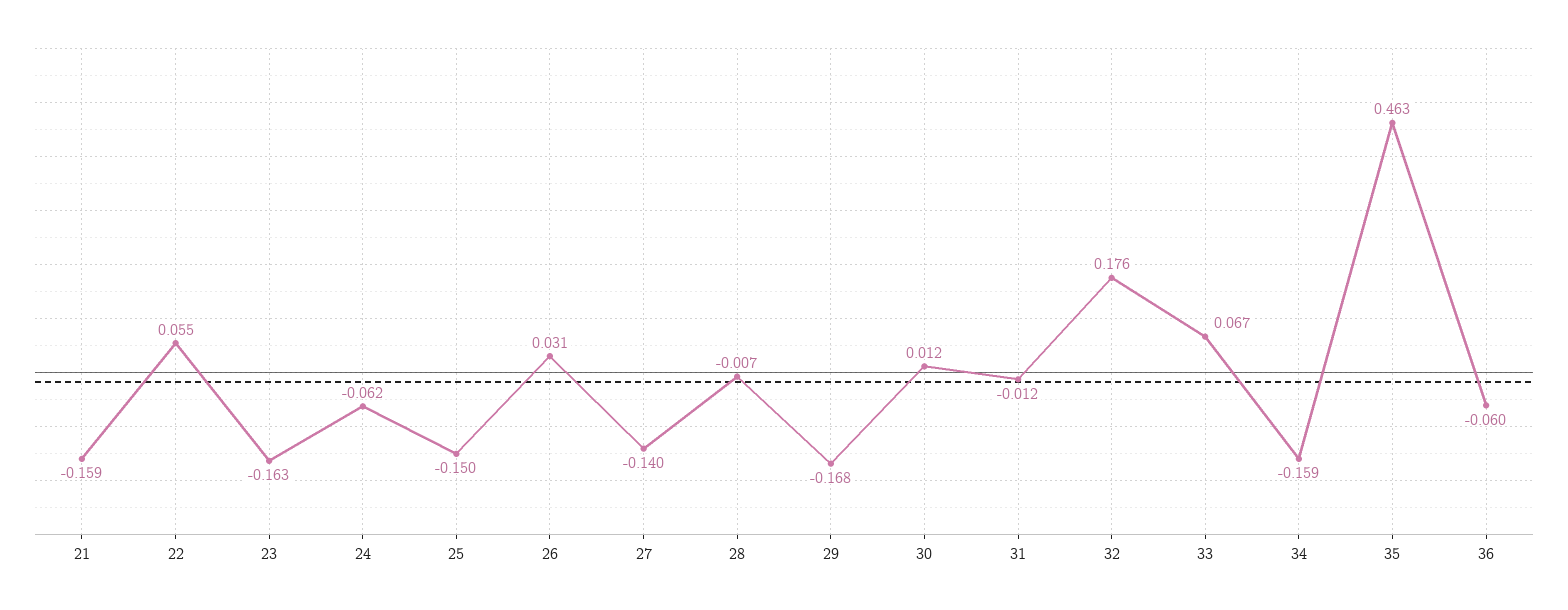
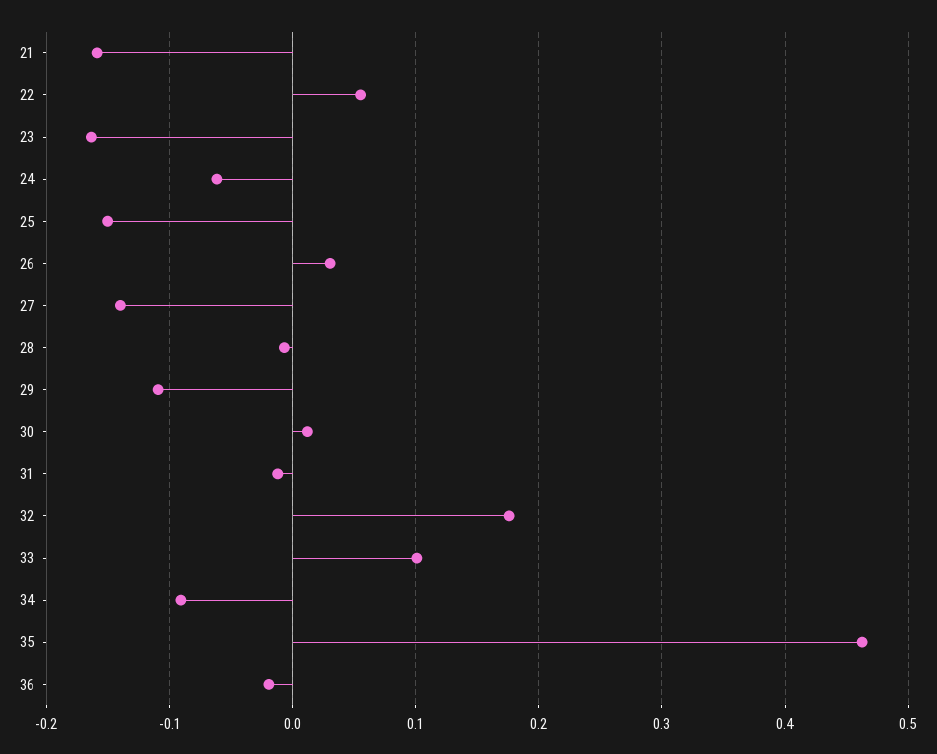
  {
    "21": -0.159,
    "22": 0.055,
    "23": -0.163,
    "24": -0.062,
    "25": -0.15,
    "26": 0.031,
    "27": -0.14,
    "28": -0.007,
-   "29": -0.168,
+   "29": -0.11,
    "30": 0.012,
    "31": -0.012,
    "32": 0.176,
-   "33": 0.067,
+   "33": 0.1,
-   "34": -0.159,
+   "34": -0.09,
    "35": 0.463,
-   "36": -0.06
+   "36": -0.02
  }

